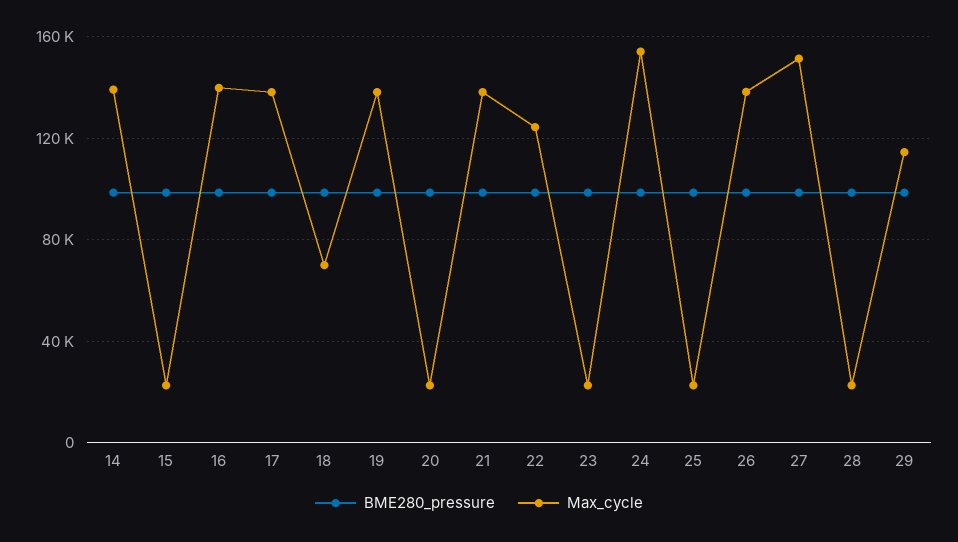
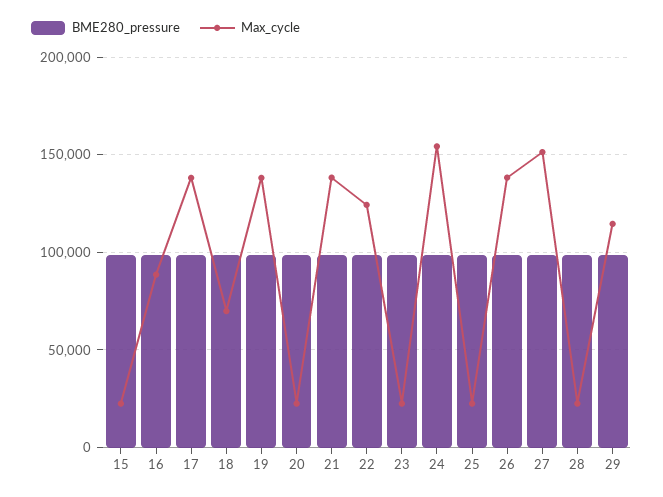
  {
    "BME280_pressure": {
-     "14": 100000,
      "15": 100000,
      "16": 100000,
      "17": 100000,
      "18": 100000,
      "19": 100000,
      "20": 100000,
      "21": 100000,
      "22": 100000,
      "23": 100000,
      "24": 100000,
      "25": 100000,
      "26": 100000,
      "27": 100000,
      "28": 100000,
      "29": 100000
    },
    "Max_cycle": {
-     "14": 140000,
      "15": 25000,
-     "16": 140000,
+     "16": 90000,
      "17": 140000,
      "18": 70000,
      "19": 140000,
      "20": 25000,
      "21": 140000,
      "22": 125000,
      "23": 25000,
      "24": 155000,
      "25": 25000,
      "26": 140000,
      "27": 150000,
      "28": 25000,
      "29": 115000
    }
  }

